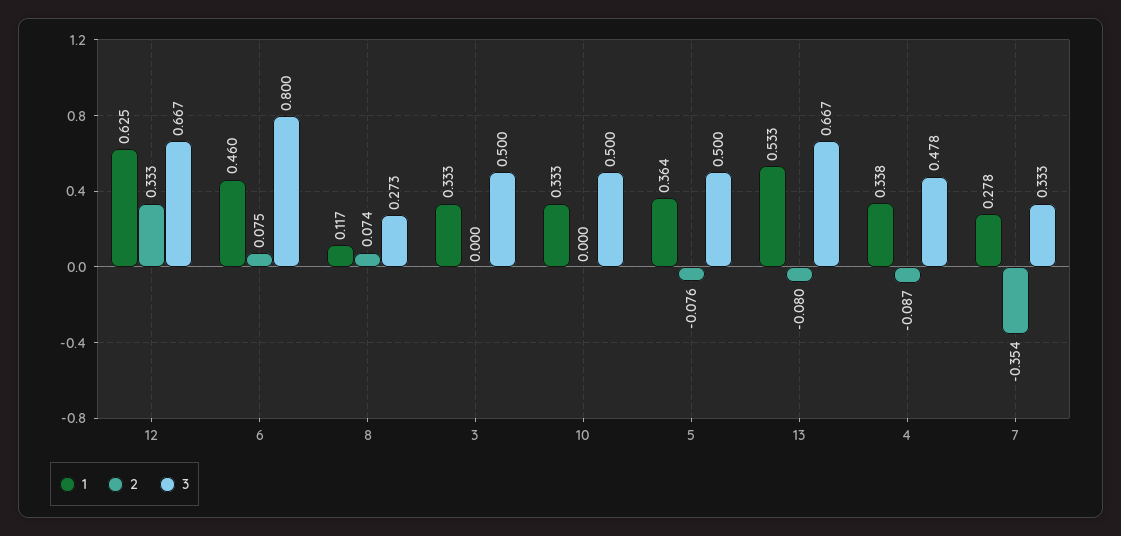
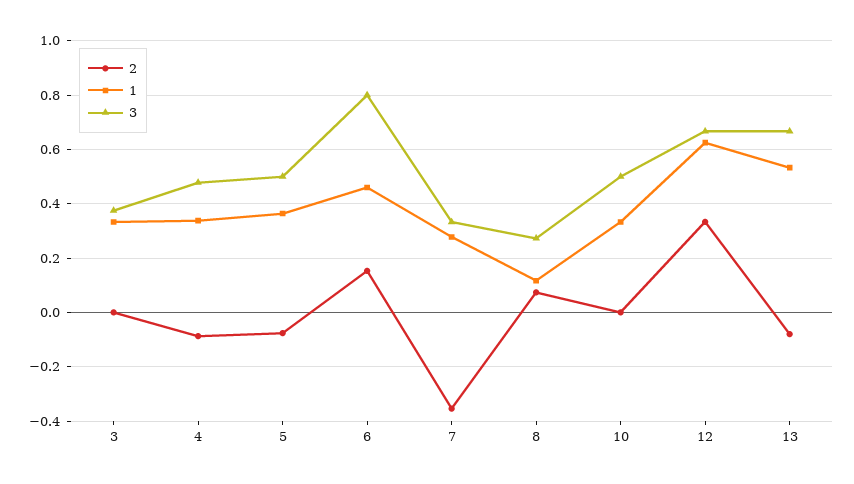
  {
    "1": {
      "12": 0.625,
      "6": 0.46,
      "8": 0.117,
      "3": 0.333,
      "10": 0.333,
      "5": 0.364,
      "13": 0.533,
      "4": 0.338,
      "7": 0.278
    },
    "2": {
      "12": 0.333,
-     "6": 0.075,
+     "6": 0.15,
      "8": 0.074,
      "3": 0,
      "10": 0,
      "5": -0.076,
      "13": -0.08,
      "4": -0.087,
      "7": -0.354
    },
    "3": {
      "12": 0.667,
      "6": 0.8,
      "8": 0.273,
-     "3": 0.5,
+     "3": 0.375,
      "10": 0.5,
      "5": 0.5,
      "13": 0.667,
      "4": 0.478,
      "7": 0.333
    }
  }

